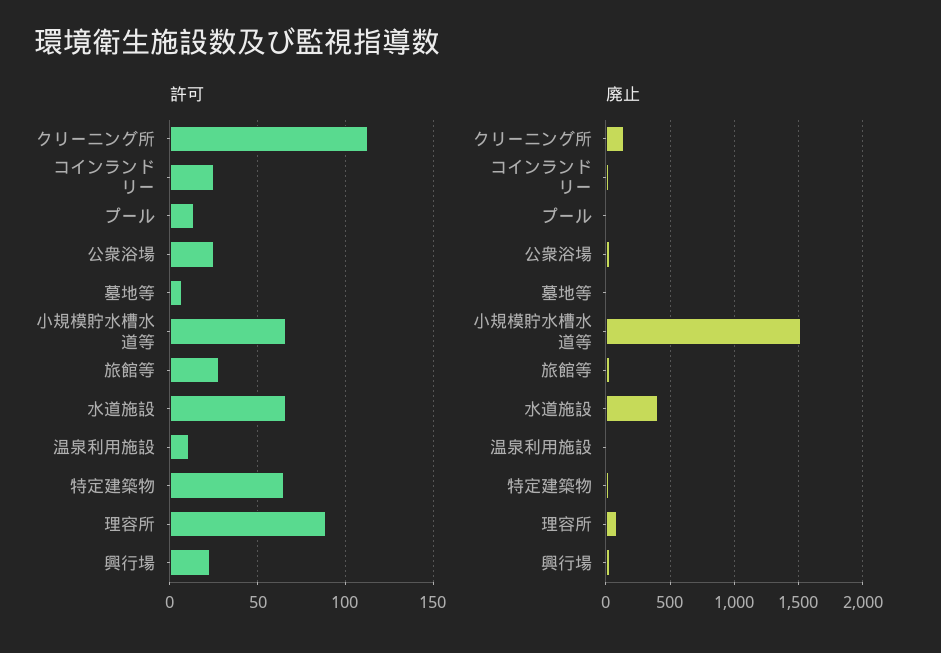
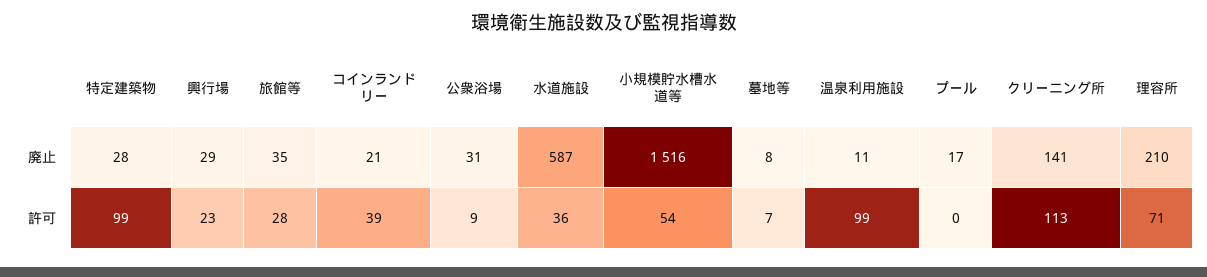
  {
    "許可": {
      "クリーニング所": 113,
-     "コインランドリー": 25,
+     "コインランドリー": 39,
-     "プール": 15,
+     "プール": 0,
-     "公衆浴場": 25,
+     "公衆浴場": 9,
      "墓地等": 7,
-     "小規模貯水槽水道等": 65,
+     "小規模貯水槽水道等": 54,
      "旅館等": 28,
-     "水道施設": 65,
+     "水道施設": 36,
-     "温泉利用施設": 10,
+     "温泉利用施設": 99,
-     "特定建築物": 65,
+     "特定建築物": 99,
-     "理容所": 90,
+     "理容所": 71,
      "興行場": 23
    },
    "廃止": {
      "クリーニング所": 141,
      "コインランドリー": 21,
      "プール": 17,
      "公衆浴場": 31,
      "墓地等": 8,
      "小規模貯水槽水道等": 1516,
      "旅館等": 35,
-     "水道施設": 400,
+     "水道施設": 587,
      "温泉利用施設": 11,
      "特定建築物": 28,
-     "理容所": 100,
+     "理容所": 210,
      "興行場": 29
    }
  }

